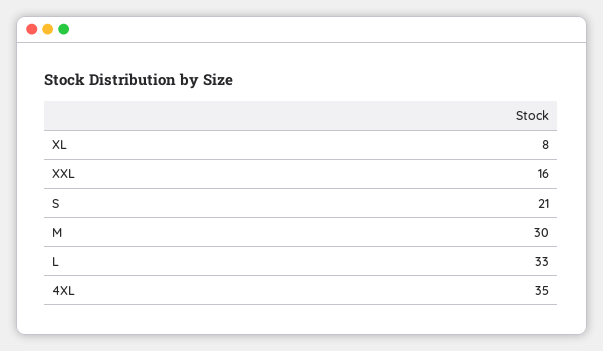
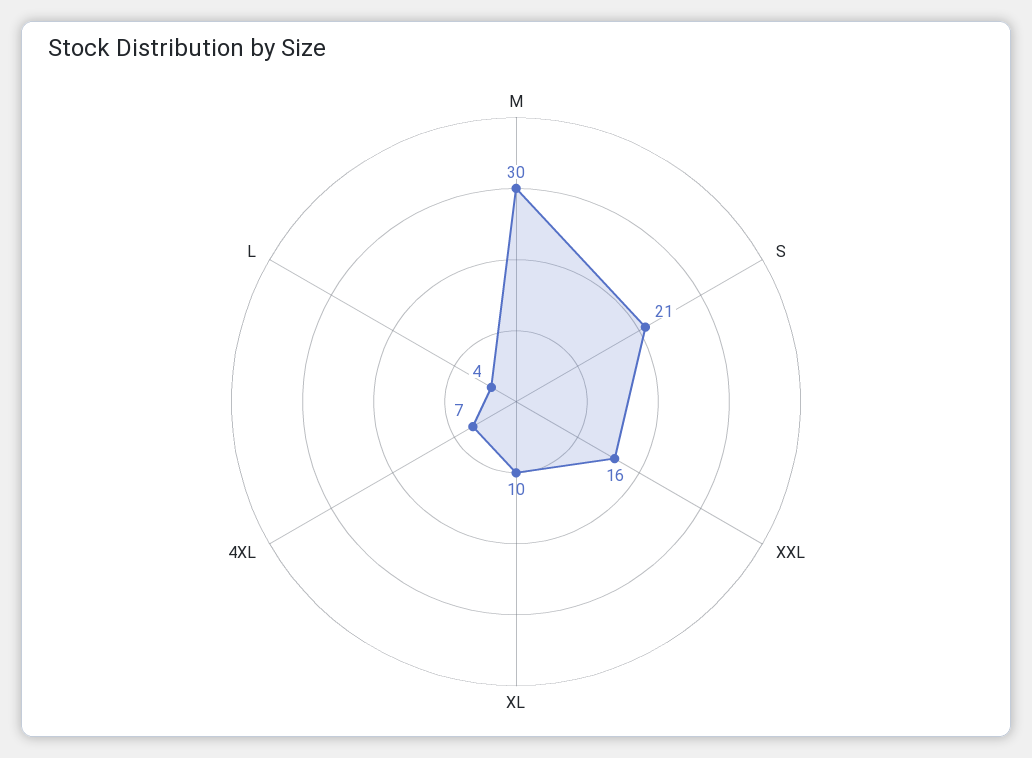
  {
-   "XL": 8,
+   "XL": 10,
    "XXL": 16,
    "S": 21,
    "M": 30,
-   "L": 33,
+   "L": 4,
-   "4XL": 35
+   "4XL": 7
  }

